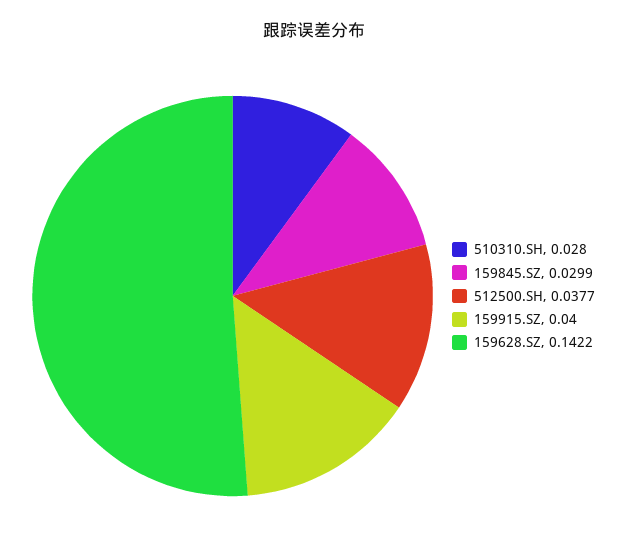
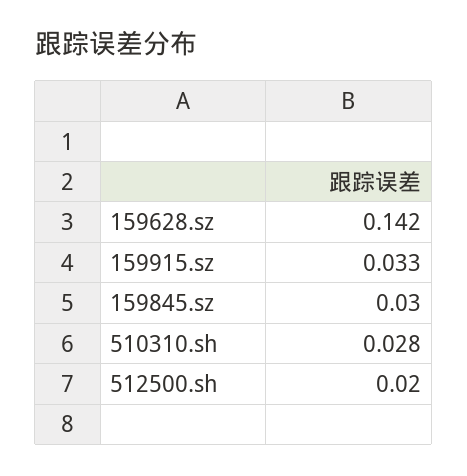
  {
    "510310.SH": 0.028,
    "159845.SZ": 0.0299,
-   "512500.SH": 0.0377,
+   "512500.SH": 0.02,
-   "159915.SZ": 0.04,
+   "159915.SZ": 0.033,
    "159628.SZ": 0.1422
  }

